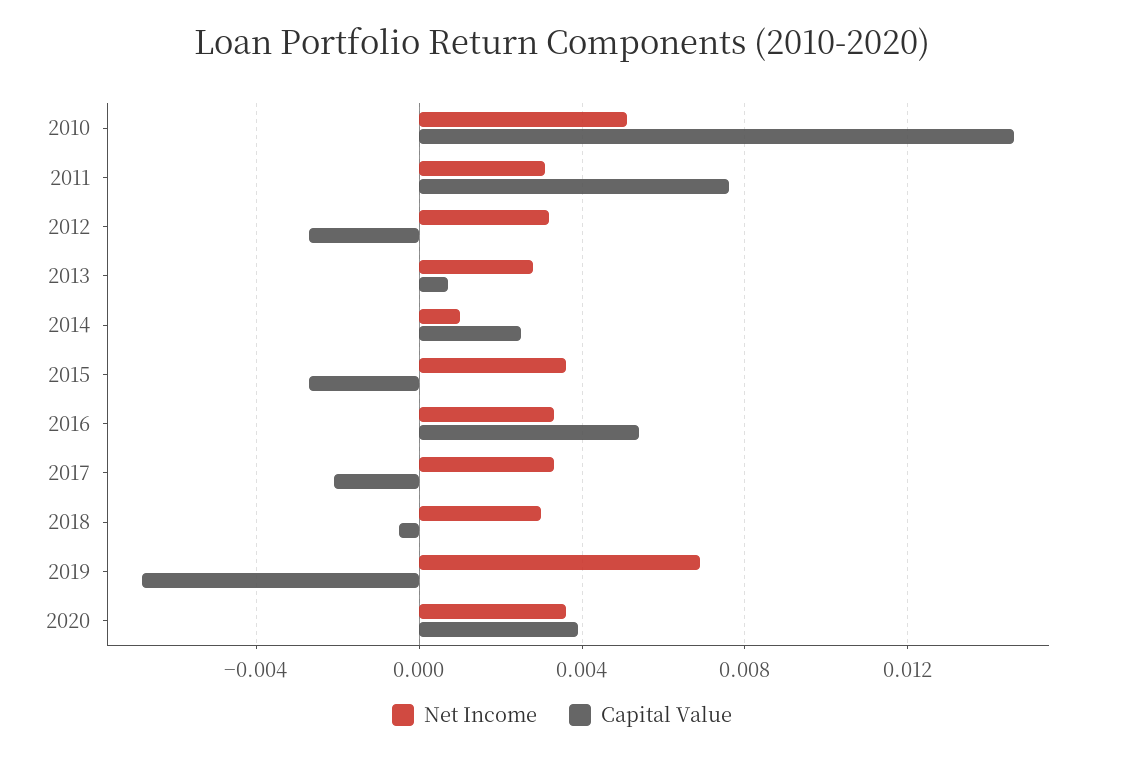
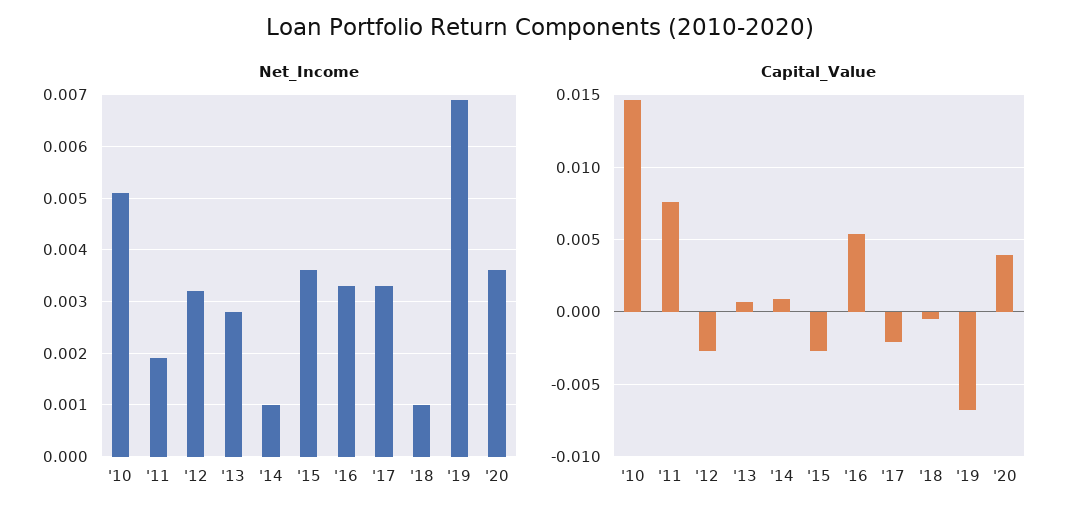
  {
    "Net Income": {
      "2010": 0.005,
-     "2011": 0.003,
+     "2011": 0.002,
      "2012": 0.003,
      "2013": 0.003,
      "2014": 0.001,
      "2015": 0.0035,
      "2016": 0.0035,
      "2017": 0.0035,
-     "2018": 0.003,
+     "2018": 0.001,
      "2019": 0.007,
      "2020": 0.0035
    },
    "Capital Value": {
      "2010": 0.0145,
      "2011": 0.0075,
      "2012": -0.0025,
      "2013": 0.0005,
-     "2014": 0.0025,
+     "2014": 0.001,
      "2015": -0.0025,
      "2016": 0.0055,
      "2017": -0.002,
      "2018": -0.0005,
      "2019": -0.007,
      "2020": 0.004
    }
  }

